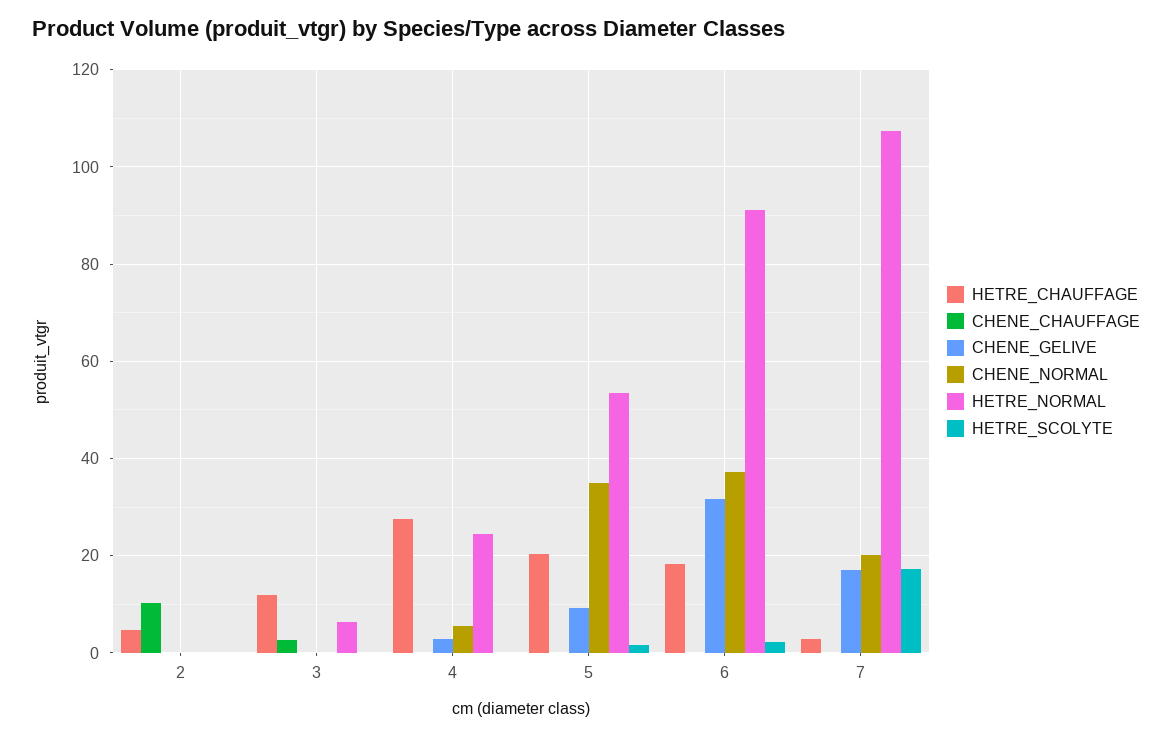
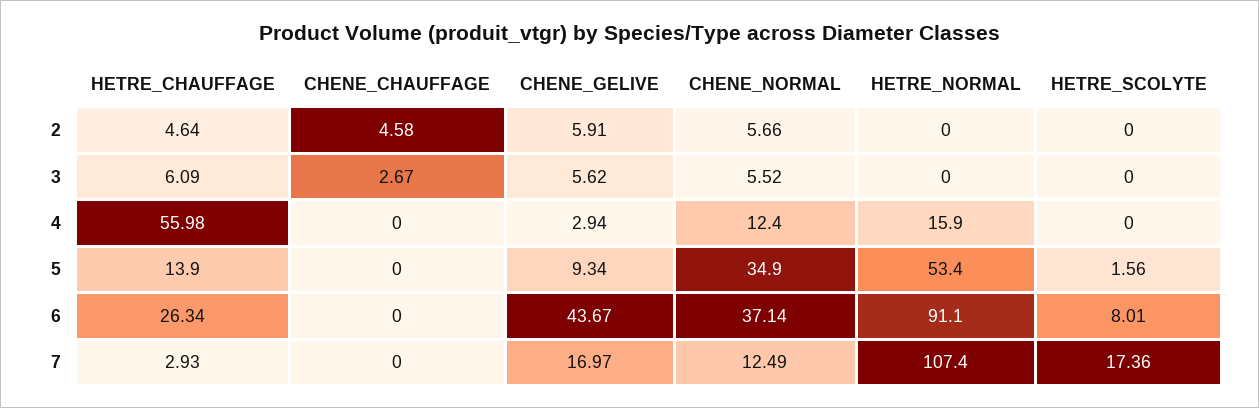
  {
    "HETRE_CHAUFFAGE": {
      "2": 4.64,
-     "3": 12,
+     "3": 6.09,
-     "4": 28,
+     "4": 55.98,
-     "5": 20,
+     "5": 13.9,
-     "6": 18,
+     "6": 26.34,
      "7": 2.93
    },
    "CHENE_CHAUFFAGE": {
-     "2": 10,
+     "2": 4.58,
      "3": 2.67,
      "4": 0,
      "5": 0,
      "6": 0,
      "7": 0
    },
    "CHENE_GELIVE": {
-     "2": 0,
+     "2": 5.91,
-     "3": 0,
+     "3": 5.62,
      "4": 2.94,
      "5": 9.34,
-     "6": 32,
+     "6": 43.67,
      "7": 16.97
    },
    "CHENE_NORMAL": {
-     "2": 0,
+     "2": 5.66,
-     "3": 0,
+     "3": 5.52,
-     "4": 6,
+     "4": 12.4,
      "5": 34.9,
      "6": 37.14,
-     "7": 20
+     "7": 12.49
    },
    "HETRE_NORMAL": {
      "2": 0,
-     "3": 6,
+     "3": 0,
-     "4": 24,
+     "4": 15.9,
      "5": 53.4,
      "6": 91.1,
      "7": 107.4
    },
    "HETRE_SCOLYTE": {
      "2": 0,
      "3": 0,
      "4": 0,
      "5": 1.56,
-     "6": 2,
+     "6": 8.01,
      "7": 17.36
    }
  }

